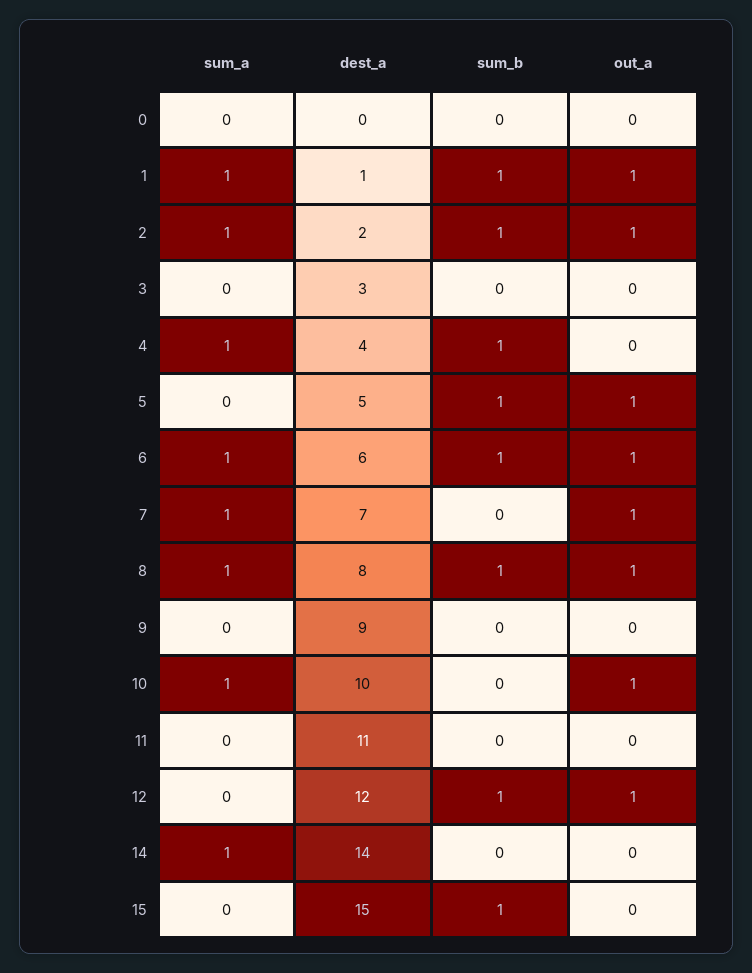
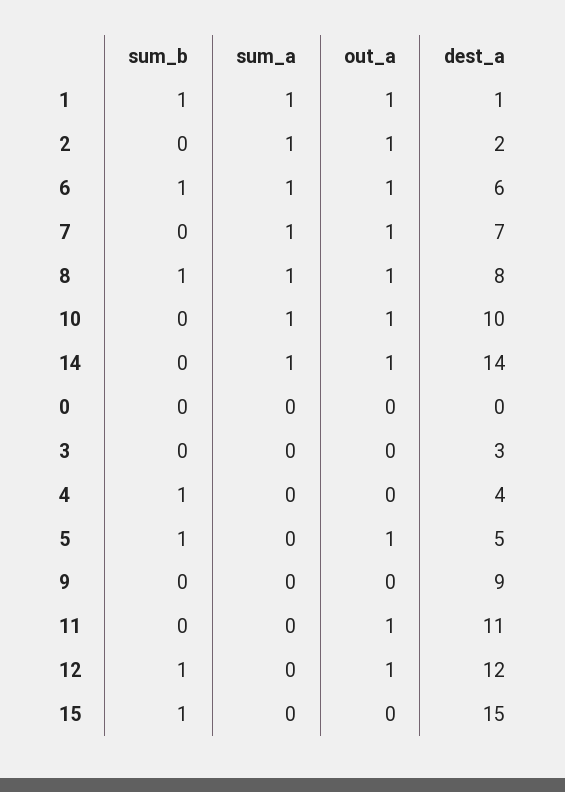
  {
    "sum_a": {
      "0": 0,
      "1": 1,
      "2": 1,
      "3": 0,
-     "4": 1,
+     "4": 0,
      "5": 0,
      "6": 1,
      "7": 1,
      "8": 1,
      "9": 0,
      "10": 1,
      "11": 0,
      "12": 0,
      "14": 1,
      "15": 0
    },
    "dest_a": {
      "0": 0,
      "1": 1,
      "2": 2,
      "3": 3,
      "4": 4,
      "5": 5,
      "6": 6,
      "7": 7,
      "8": 8,
      "9": 9,
      "10": 10,
      "11": 11,
      "12": 12,
      "14": 14,
      "15": 15
    },
    "sum_b": {
      "0": 0,
      "1": 1,
-     "2": 1,
+     "2": 0,
      "3": 0,
      "4": 1,
      "5": 1,
      "6": 1,
      "7": 0,
      "8": 1,
      "9": 0,
      "10": 0,
      "11": 0,
      "12": 1,
      "14": 0,
      "15": 1
    },
    "out_a": {
      "0": 0,
      "1": 1,
      "2": 1,
      "3": 0,
      "4": 0,
      "5": 1,
      "6": 1,
      "7": 1,
      "8": 1,
      "9": 0,
      "10": 1,
-     "11": 0,
+     "11": 1,
      "12": 1,
-     "14": 0,
+     "14": 1,
      "15": 0
    }
  }

